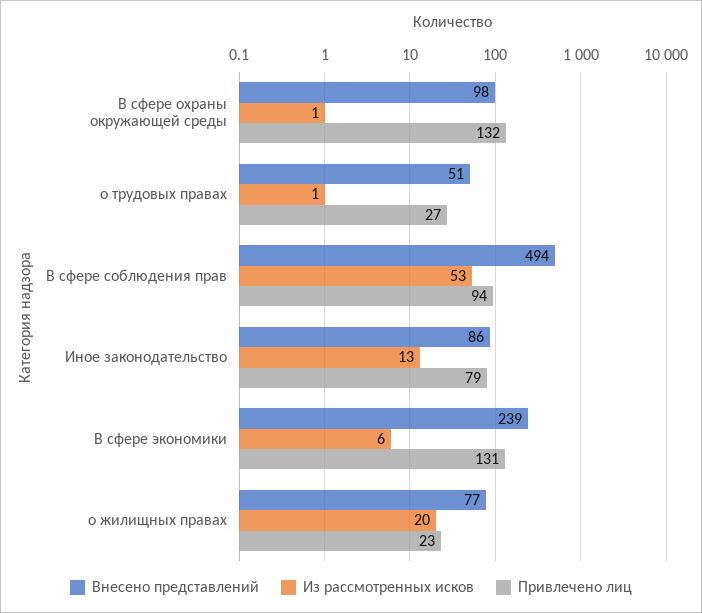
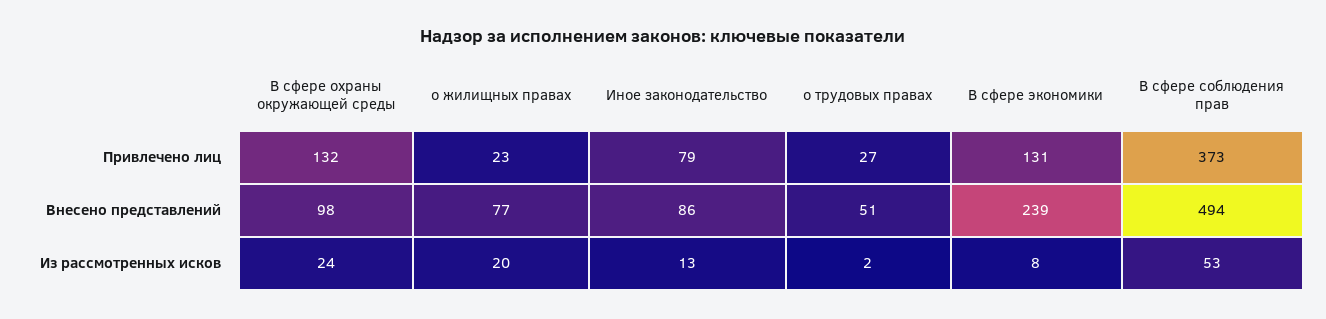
  {
    "Внесено представлений": {
      "В сфере охраны окружающей среды": 98,
      "о трудовых правах": 51,
      "В сфере соблюдения прав": 494,
      "Иное законодательство": 86,
      "В сфере экономики": 239,
      "о жилищных правах": 77
    },
    "Из рассмотренных исков": {
-     "В сфере охраны окружающей среды": 1,
+     "В сфере охраны окружающей среды": 24,
-     "о трудовых правах": 1,
+     "о трудовых правах": 2,
      "В сфере соблюдения прав": 53,
      "Иное законодательство": 13,
-     "В сфере экономики": 6,
+     "В сфере экономики": 8,
      "о жилищных правах": 20
    },
    "Привлечено лиц": {
      "В сфере охраны окружающей среды": 132,
      "о трудовых правах": 27,
-     "В сфере соблюдения прав": 94,
+     "В сфере соблюдения прав": 373,
      "Иное законодательство": 79,
      "В сфере экономики": 131,
      "о жилищных правах": 23
    }
  }

